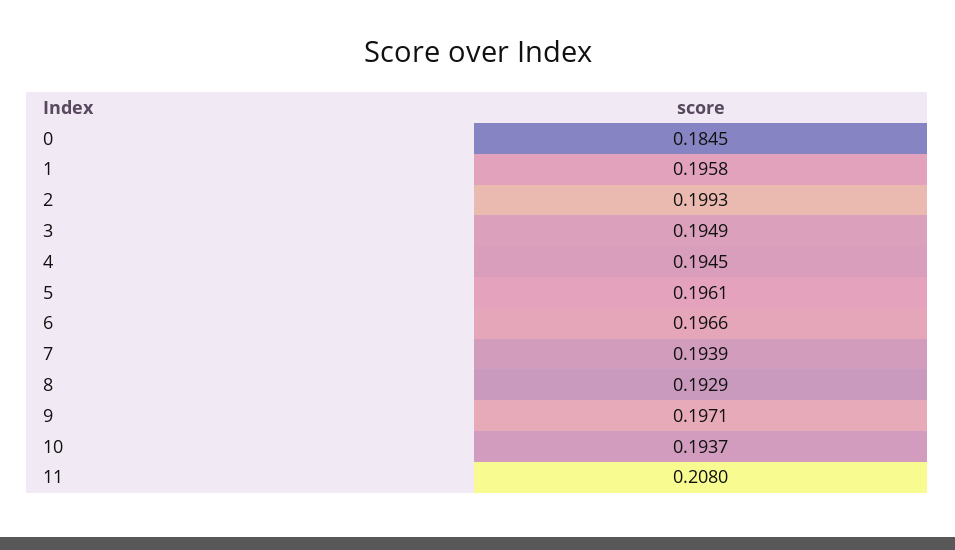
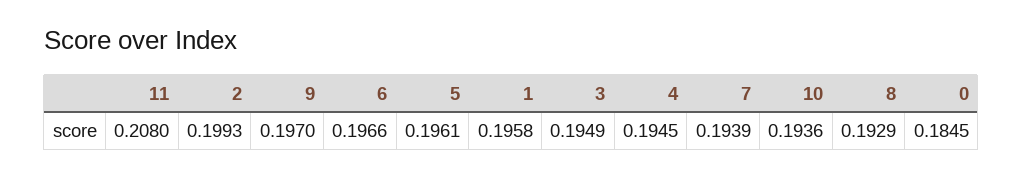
  {
    "0": 0.1845,
    "1": 0.1958,
    "2": 0.1993,
    "3": 0.1949,
    "4": 0.1945,
    "5": 0.1961,
    "6": 0.1966,
    "7": 0.1939,
    "8": 0.1929,
-   "9": 0.1971,
+   "9": 0.197,
-   "10": 0.1937,
+   "10": 0.1936,
    "11": 0.208
  }

